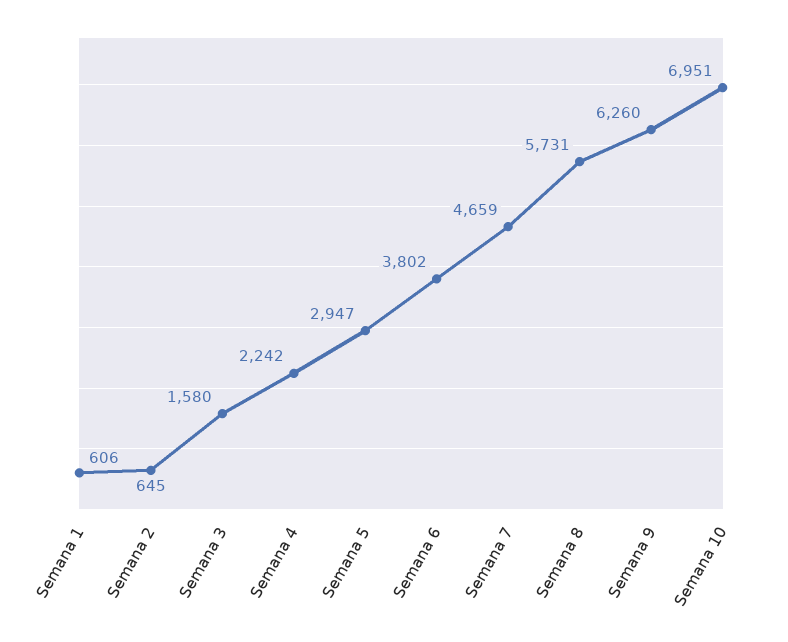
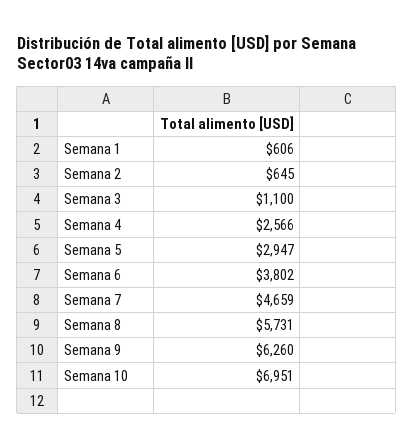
  {
    "Semana 1": 606,
    "Semana 2": 645,
-   "Semana 3": 1580,
+   "Semana 3": 1100,
-   "Semana 4": 2242,
+   "Semana 4": 2566,
    "Semana 5": 2947,
    "Semana 6": 3802,
    "Semana 7": 4659,
    "Semana 8": 5731,
    "Semana 9": 6260,
    "Semana 10": 6951
  }

